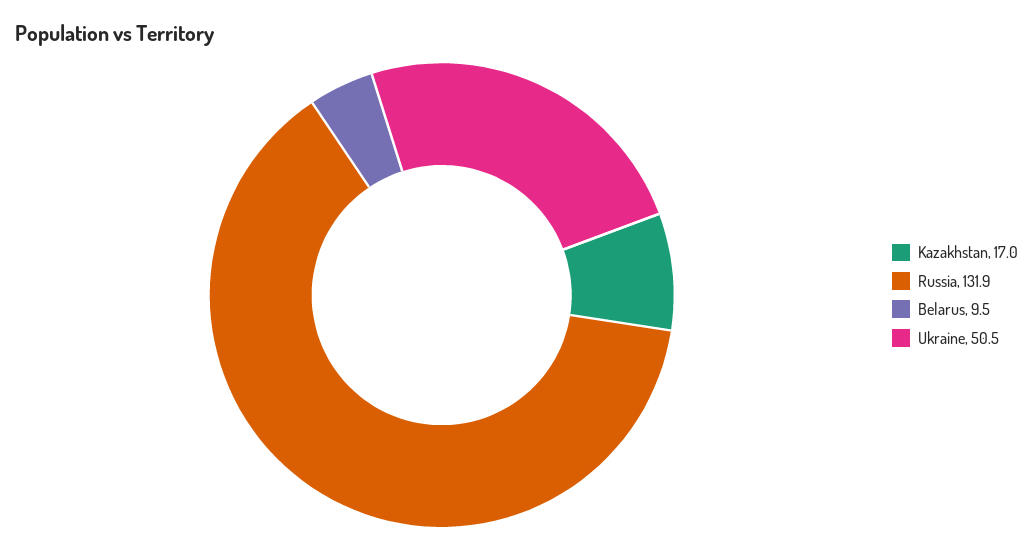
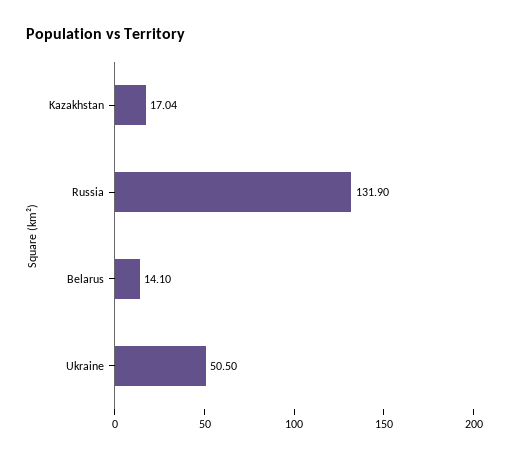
  {
    "Kazakhstan": 17.04,
    "Russia": 131.9,
-   "Belarus": 9.5,
+   "Belarus": 14.1,
    "Ukraine": 50.5
  }

